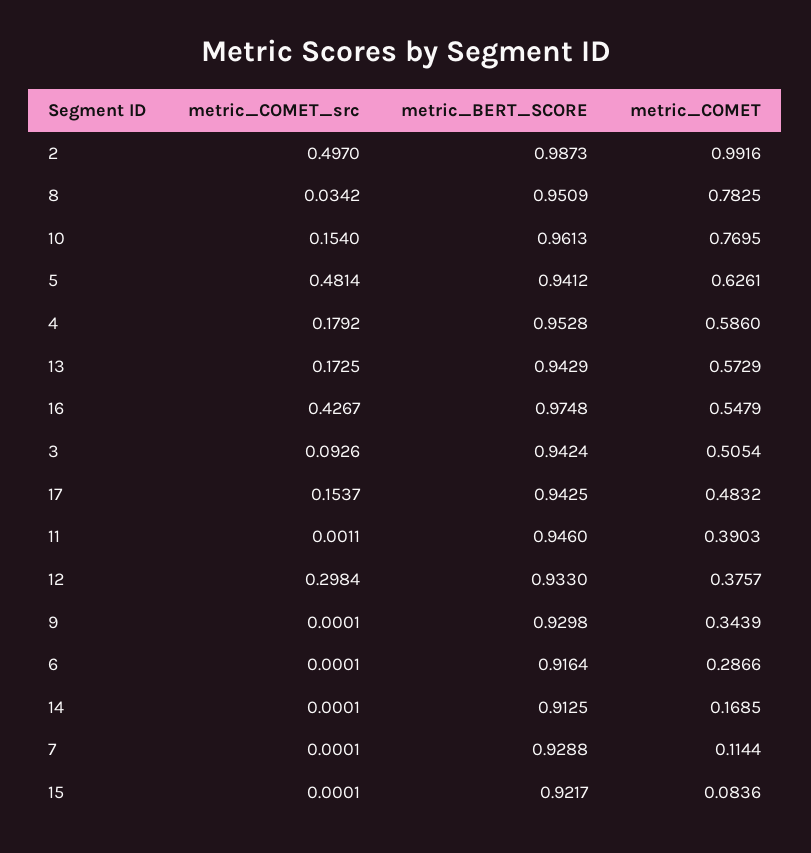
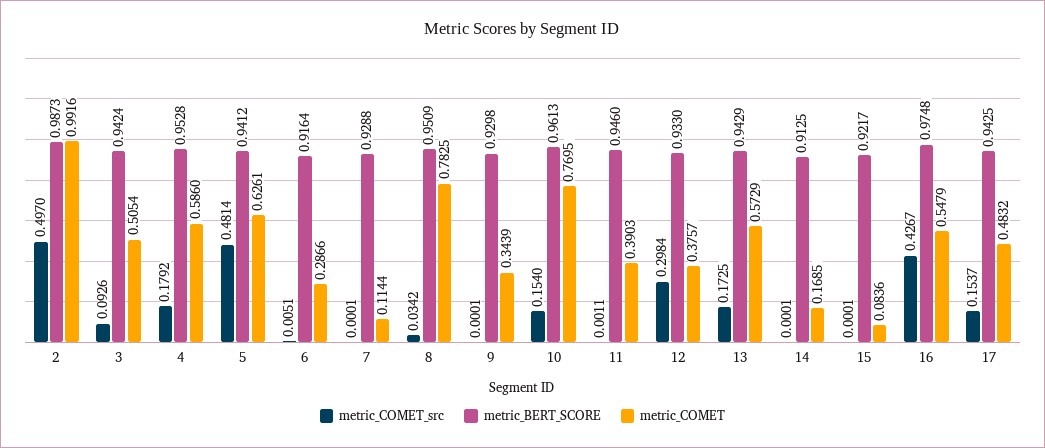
  {
    "metric_COMET_src": {
      "2": 0.497,
      "8": 0.0342,
      "10": 0.154,
      "5": 0.4814,
      "4": 0.1792,
      "13": 0.1725,
      "16": 0.4267,
      "3": 0.0926,
      "17": 0.1537,
      "11": 0.0011,
      "12": 0.2984,
      "9": 0.0001,
-     "6": 0.0001,
+     "6": 0.0051,
      "14": 0.0001,
      "7": 0.0001,
      "15": 0.0001
    },
    "metric_BERT_SCORE": {
      "2": 0.9873,
      "8": 0.9509,
      "10": 0.9613,
      "5": 0.9412,
      "4": 0.9528,
      "13": 0.9429,
      "16": 0.9748,
      "3": 0.9424,
      "17": 0.9425,
      "11": 0.946,
      "12": 0.933,
      "9": 0.9298,
      "6": 0.9164,
      "14": 0.9125,
      "7": 0.9288,
      "15": 0.9217
    },
    "metric_COMET": {
      "2": 0.9916,
      "8": 0.7825,
      "10": 0.7695,
      "5": 0.6261,
      "4": 0.586,
      "13": 0.5729,
      "16": 0.5479,
      "3": 0.5054,
      "17": 0.4832,
      "11": 0.3903,
      "12": 0.3757,
      "9": 0.3439,
      "6": 0.2866,
      "14": 0.1685,
      "7": 0.1144,
      "15": 0.0836
    }
  }

